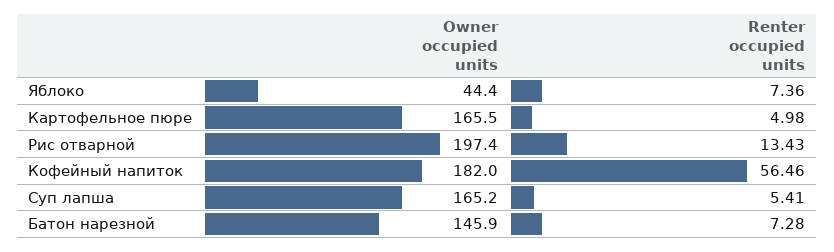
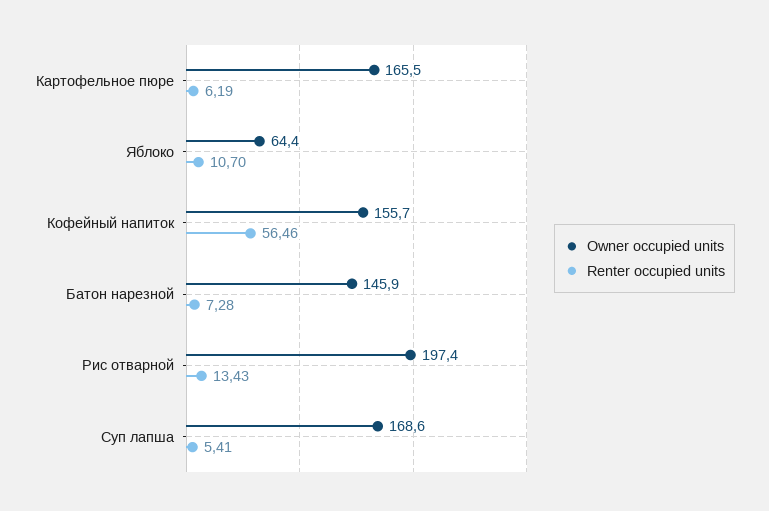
  {
    "Owner occupied units": {
-     "Яблоко": 44.4,
+     "Яблоко": 64.4,
      "Картофельное пюре": 165.5,
      "Рис отварной": 197.4,
-     "Кофейный напиток": 182,
+     "Кофейный напиток": 155.7,
-     "Суп лапша": 165.2,
+     "Суп лапша": 168.6,
      "Батон нарезной": 145.9
    },
    "Renter occupied units": {
-     "Яблоко": 7.36,
+     "Яблоко": 10.7,
-     "Картофельное пюре": 4.98,
+     "Картофельное пюре": 6.19,
      "Рис отварной": 13.43,
      "Кофейный напиток": 56.46,
      "Суп лапша": 5.41,
      "Батон нарезной": 7.28
    }
  }

